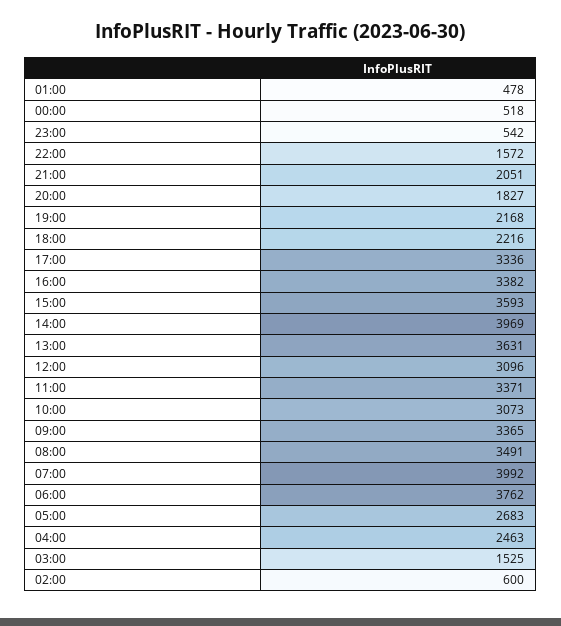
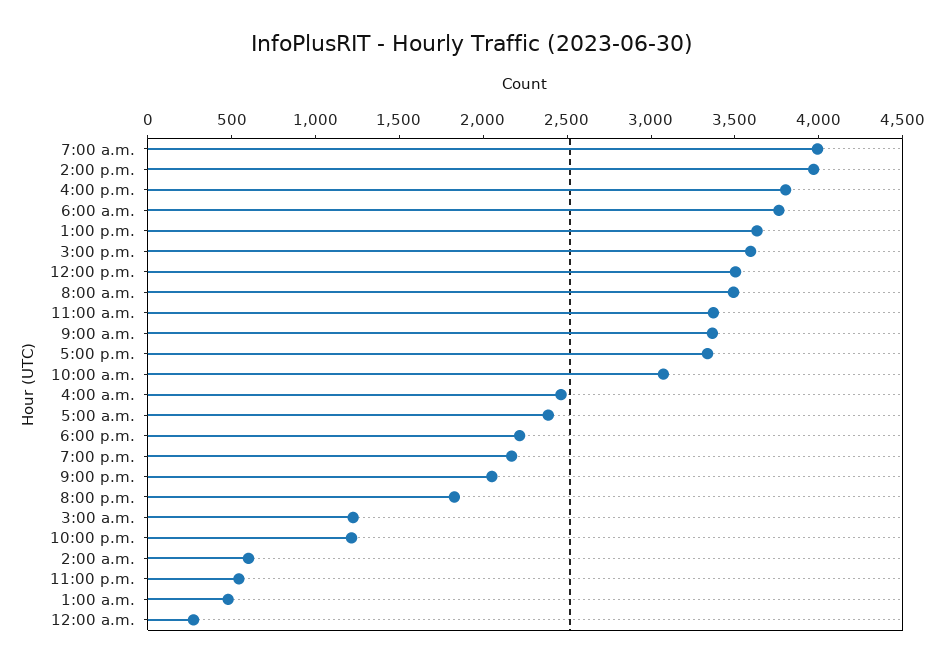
  {
    "01:00": 478,
-   "00:00": 518,
+   "00:00": 300,
    "23:00": 542,
-   "22:00": 1572,
+   "22:00": 1200,
    "21:00": 2051,
    "20:00": 1827,
    "19:00": 2168,
    "18:00": 2216,
    "17:00": 3336,
-   "16:00": 3382,
+   "16:00": 3800,
    "15:00": 3593,
    "14:00": 3969,
    "13:00": 3631,
-   "12:00": 3096,
+   "12:00": 3500,
    "11:00": 3371,
    "10:00": 3073,
    "09:00": 3365,
    "08:00": 3491,
    "07:00": 3992,
    "06:00": 3762,
-   "05:00": 2683,
+   "05:00": 2400,
    "04:00": 2463,
-   "03:00": 1525,
+   "03:00": 1200,
    "02:00": 600
  }

